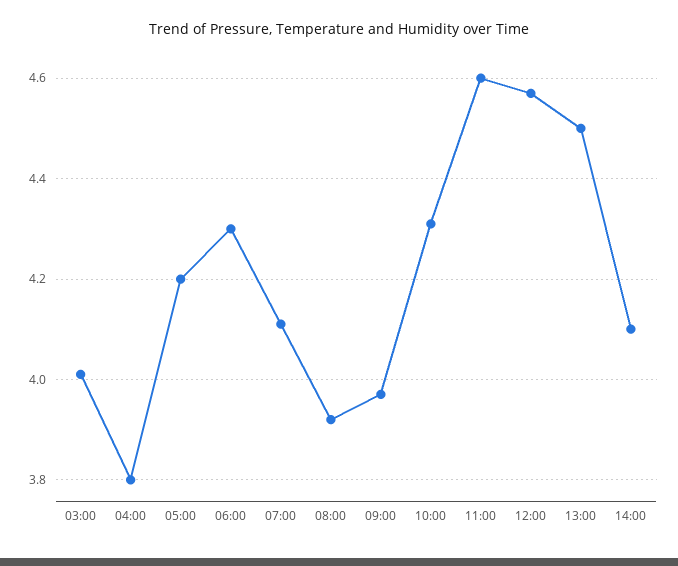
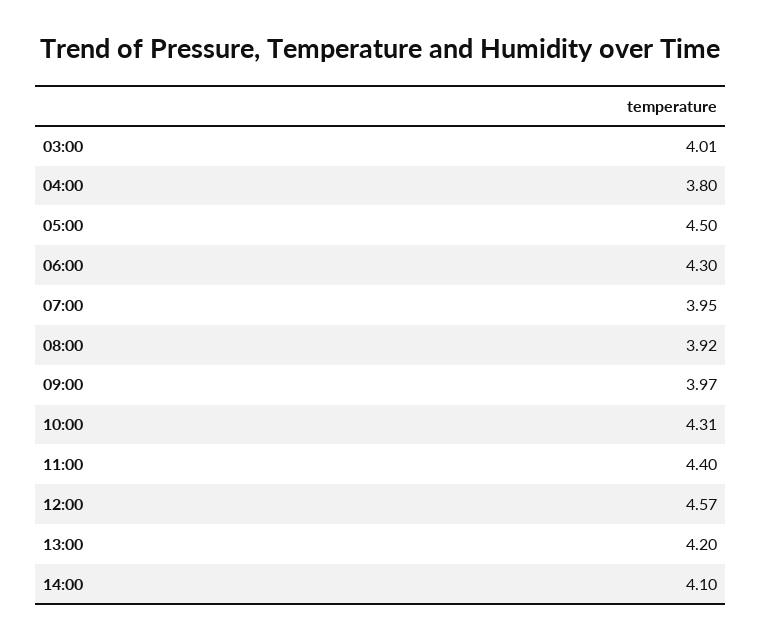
  {
    "03:00": 4.01,
    "04:00": 3.8,
-   "05:00": 4.2,
+   "05:00": 4.5,
    "06:00": 4.3,
-   "07:00": 4.1,
+   "07:00": 3.95,
    "08:00": 3.92,
    "09:00": 3.97,
    "10:00": 4.31,
-   "11:00": 4.6,
+   "11:00": 4.4,
    "12:00": 4.57,
-   "13:00": 4.5,
+   "13:00": 4.2,
    "14:00": 4.1
  }

